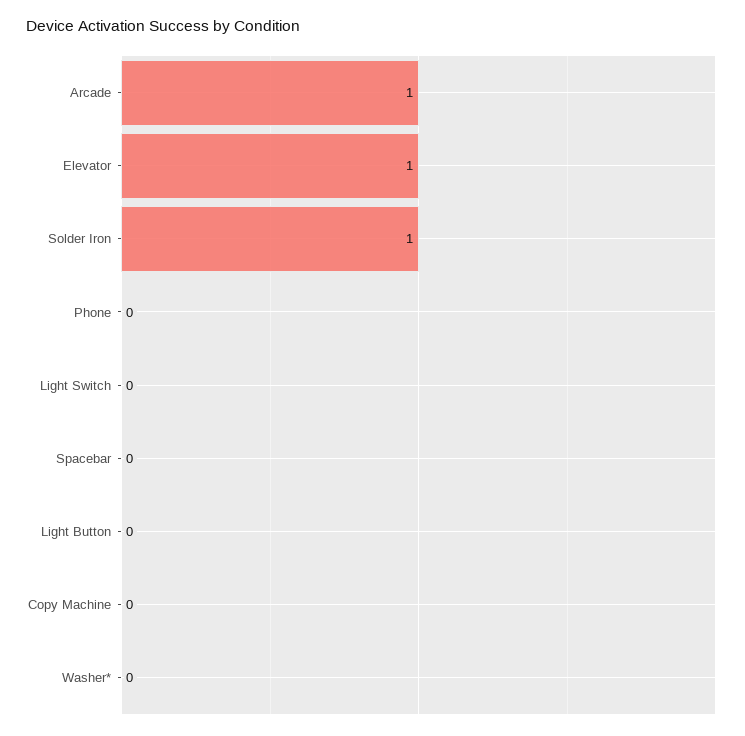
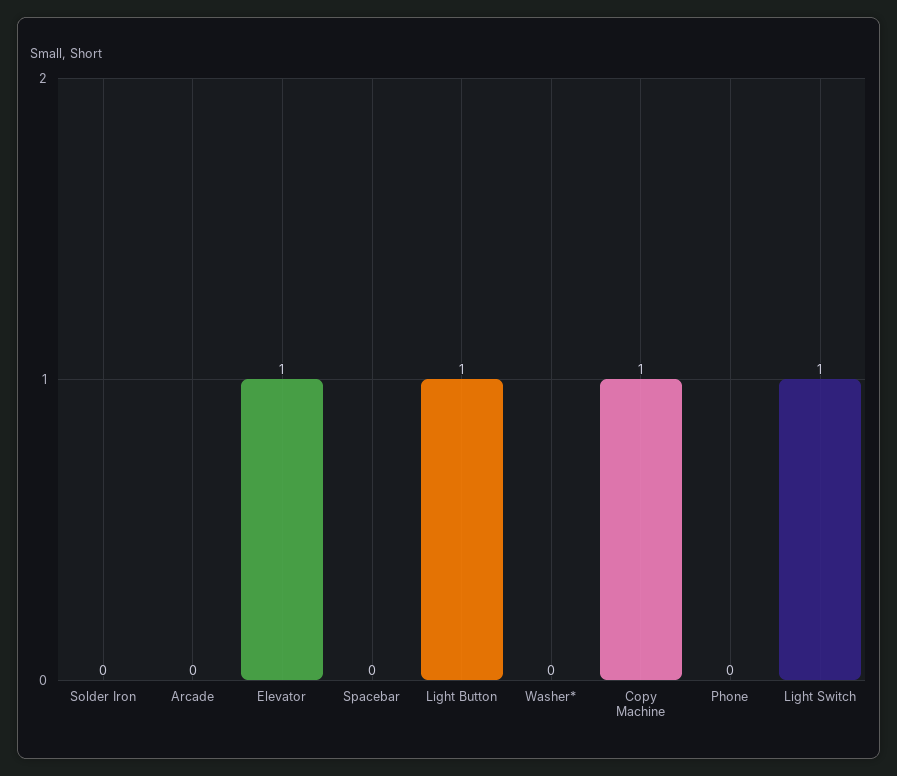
  {
-   "Arcade": 1,
+   "Arcade": 0,
    "Elevator": 1,
-   "Solder Iron": 1,
+   "Solder Iron": 0,
    "Phone": 0,
-   "Light Switch": 0,
+   "Light Switch": 1,
    "Spacebar": 0,
-   "Light Button": 0,
+   "Light Button": 1,
-   "Copy Machine": 0,
+   "Copy Machine": 1,
    "Washer*": 0
  }

